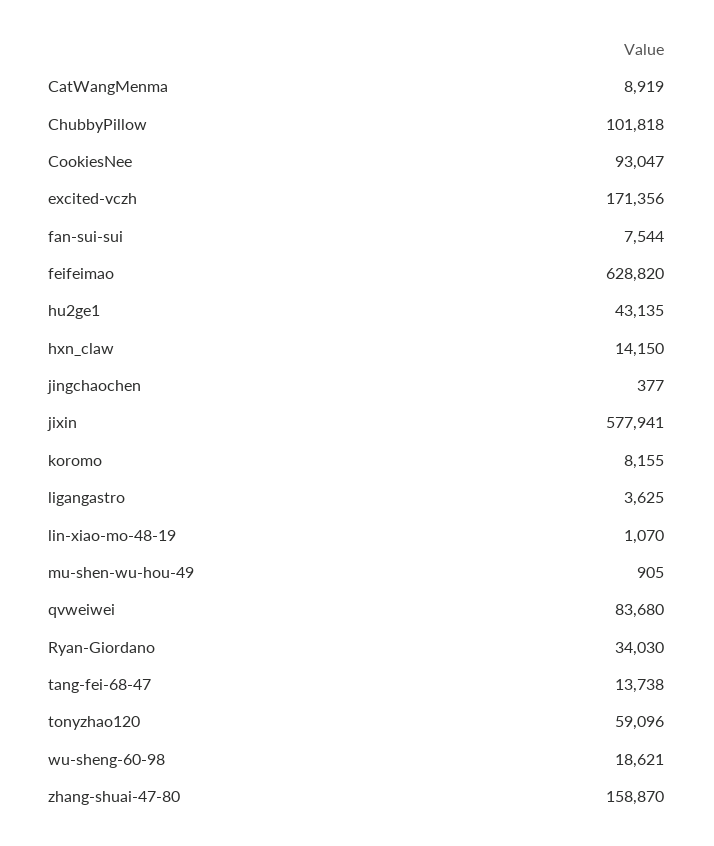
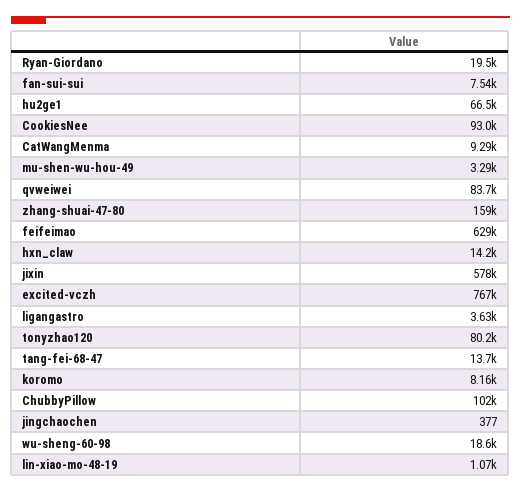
  {
-   "CatWangMenma": 8919,
+   "CatWangMenma": 9290,
    "ChubbyPillow": 101818,
    "CookiesNee": 93047,
-   "excited-vczh": 171356,
+   "excited-vczh": 767000,
    "fan-sui-sui": 7544,
    "feifeimao": 628820,
-   "hu2ge1": 43135,
+   "hu2ge1": 66500,
    "hxn_claw": 14150,
    "jingchaochen": 377,
    "jixin": 577941,
    "koromo": 8155,
    "ligangastro": 3625,
    "lin-xiao-mo-48-19": 1070,
-   "mu-shen-wu-hou-49": 905,
+   "mu-shen-wu-hou-49": 3290,
    "qvweiwei": 83680,
-   "Ryan-Giordano": 34030,
+   "Ryan-Giordano": 19500,
    "tang-fei-68-47": 13738,
-   "tonyzhao120": 59096,
+   "tonyzhao120": 80200,
    "wu-sheng-60-98": 18621,
    "zhang-shuai-47-80": 158870
  }

